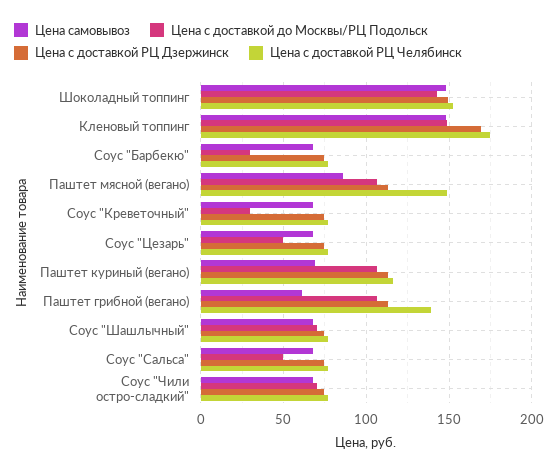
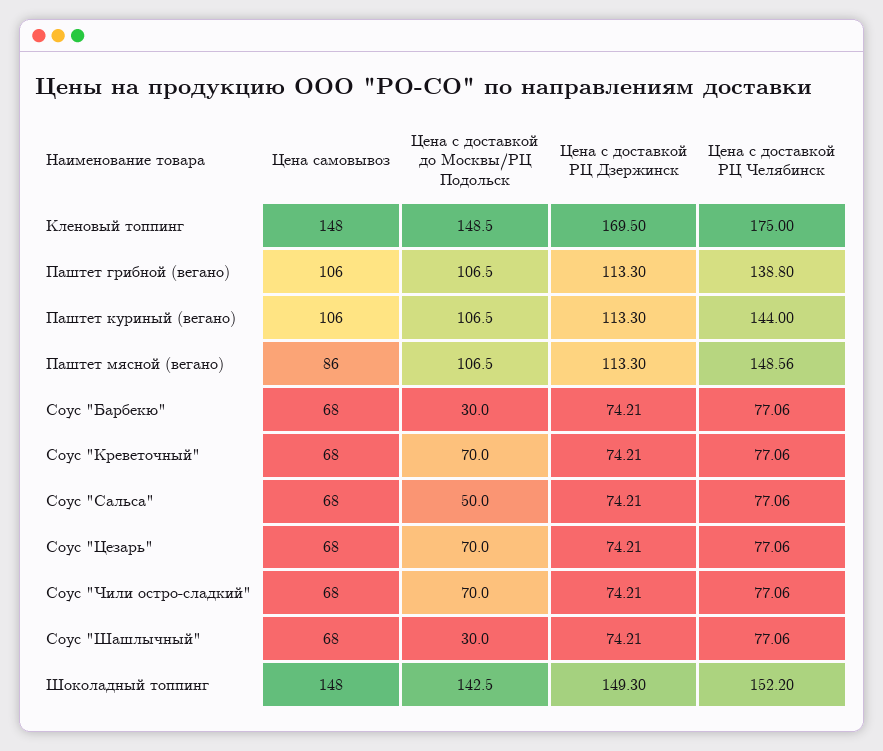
  {
    "Цена самовывоз": {
      "Шоколадный топпинг": 148,
      "Кленовый топпинг": 148,
      "Соус \"Барбекю\"": 68,
      "Паштет мясной (вегано)": 86,
      "Соус \"Креветочный\"": 68,
      "Соус \"Цезарь\"": 68,
-     "Паштет куриный (вегано)": 70,
+     "Паштет куриный (вегано)": 106,
-     "Паштет грибной (вегано)": 60,
+     "Паштет грибной (вегано)": 106,
      "Соус \"Шашлычный\"": 68,
      "Соус \"Сальса\"": 68,
      "Соус \"Чили остро-сладкий\"": 68
    },
    "Цена с доставкой до Москвы/РЦ Подольск": {
      "Шоколадный топпинг": 142.5,
      "Кленовый топпинг": 148.5,
      "Соус \"Барбекю\"": 30,
      "Паштет мясной (вегано)": 106.5,
-     "Соус \"Креветочный\"": 30,
+     "Соус \"Креветочный\"": 70,
-     "Соус \"Цезарь\"": 50,
+     "Соус \"Цезарь\"": 70,
      "Паштет куриный (вегано)": 106.5,
      "Паштет грибной (вегано)": 106.5,
-     "Соус \"Шашлычный\"": 70,
+     "Соус \"Шашлычный\"": 30,
      "Соус \"Сальса\"": 50,
      "Соус \"Чили остро-сладкий\"": 70
    },
    "Цена с доставкой РЦ Дзержинск": {
      "Шоколадный топпинг": 149.3,
      "Кленовый топпинг": 169.5,
      "Соус \"Барбекю\"": 74.21,
      "Паштет мясной (вегано)": 113.3,
      "Соус \"Креветочный\"": 74.21,
      "Соус \"Цезарь\"": 74.21,
      "Паштет куриный (вегано)": 113.3,
      "Паштет грибной (вегано)": 113.3,
      "Соус \"Шашлычный\"": 74.21,
      "Соус \"Сальса\"": 74.21,
      "Соус \"Чили остро-сладкий\"": 74.21
    },
    "Цена с доставкой РЦ Челябинск": {
      "Шоколадный топпинг": 152.2,
      "Кленовый топпинг": 175,
      "Соус \"Барбекю\"": 77.06,
      "Паштет мясной (вегано)": 148.56,
      "Соус \"Креветочный\"": 77.06,
      "Соус \"Цезарь\"": 77.06,
-     "Паштет куриный (вегано)": 115,
+     "Паштет куриный (вегано)": 144,
      "Паштет грибной (вегано)": 138.8,
      "Соус \"Шашлычный\"": 77.06,
      "Соус \"Сальса\"": 77.06,
      "Соус \"Чили остро-сладкий\"": 77.06
    }
  }

